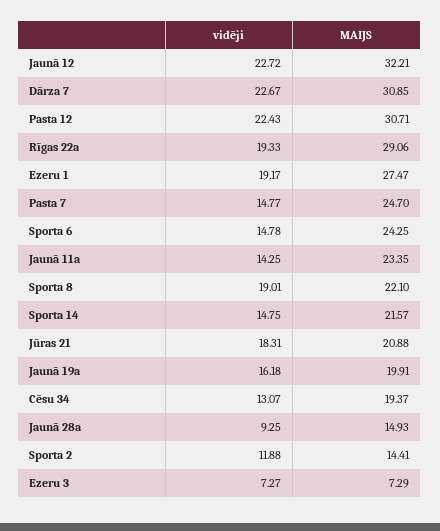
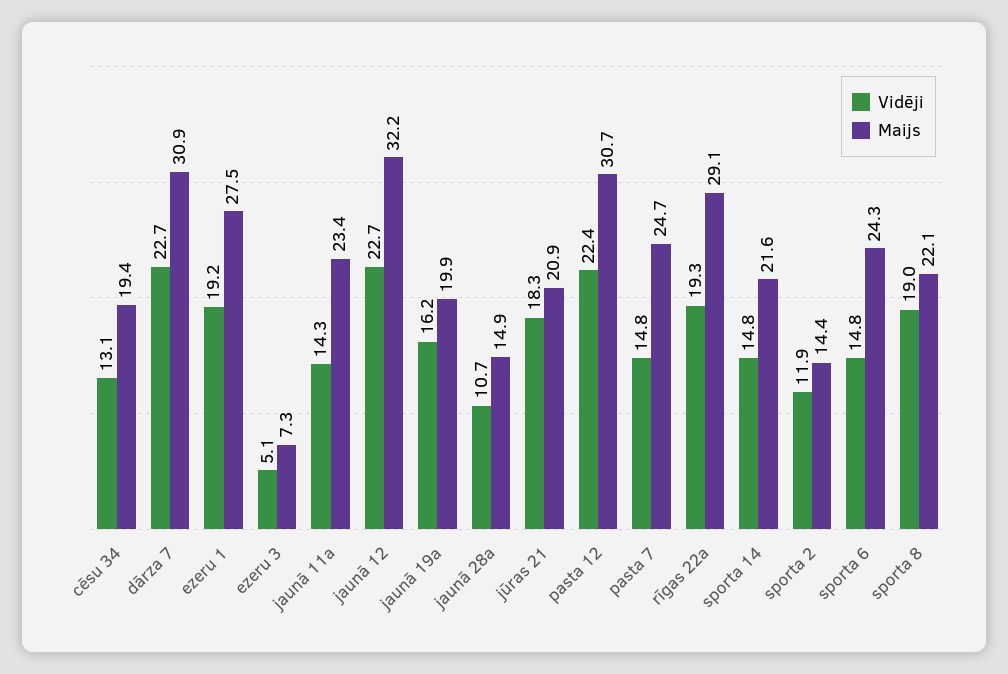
  {
    "vidēji": {
      "Jaunā 12": 22.72,
      "Dārza 7": 22.67,
      "Pasta 12": 22.43,
      "Rīgas 22a": 19.33,
      "Ezeru 1": 19.17,
      "Pasta 7": 14.77,
      "Sporta 6": 14.78,
      "Jaunā 11a": 14.25,
      "Sporta 8": 19.01,
      "Sporta 14": 14.75,
      "Jūras 21": 18.31,
      "Jaunā 19a": 16.18,
      "Cēsu 34": 13.07,
-     "Jaunā 28a": 9.25,
+     "Jaunā 28a": 10.7,
      "Sporta 2": 11.88,
-     "Ezeru 3": 7.27
+     "Ezeru 3": 5.1
    },
    "MAIJS": {
      "Jaunā 12": 32.21,
      "Dārza 7": 30.85,
      "Pasta 12": 30.71,
      "Rīgas 22a": 29.06,
      "Ezeru 1": 27.47,
      "Pasta 7": 24.7,
      "Sporta 6": 24.25,
      "Jaunā 11a": 23.35,
      "Sporta 8": 22.1,
      "Sporta 14": 21.57,
      "Jūras 21": 20.88,
      "Jaunā 19a": 19.91,
      "Cēsu 34": 19.37,
      "Jaunā 28a": 14.93,
      "Sporta 2": 14.41,
      "Ezeru 3": 7.29
    }
  }

